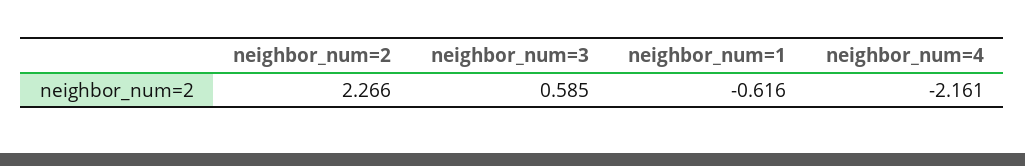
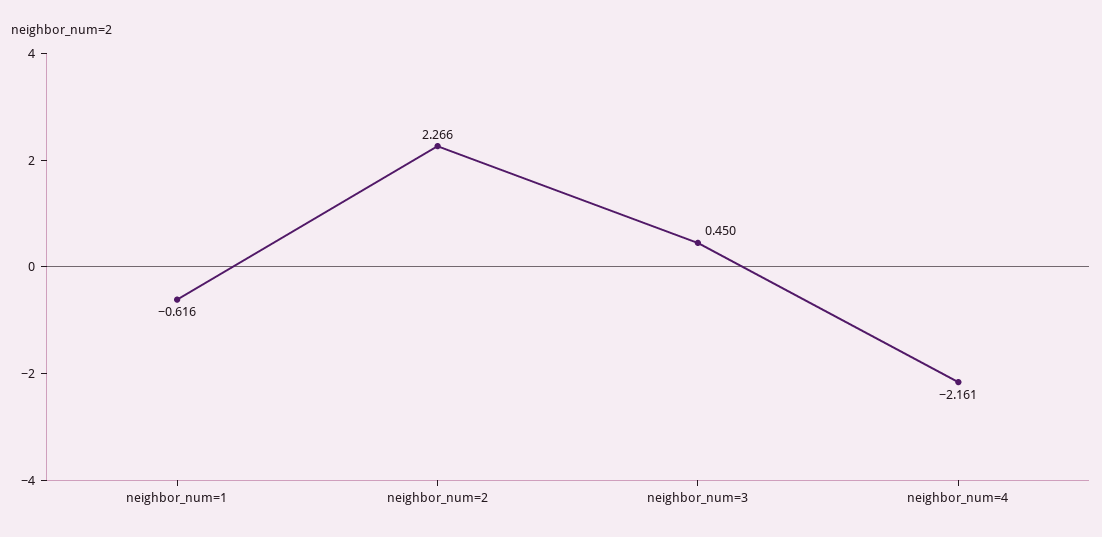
  {
    "neighbor_num=2": 2.266,
-   "neighbor_num=3": 0.585,
+   "neighbor_num=3": 0.45,
    "neighbor_num=1": -0.616,
    "neighbor_num=4": -2.161
  }

